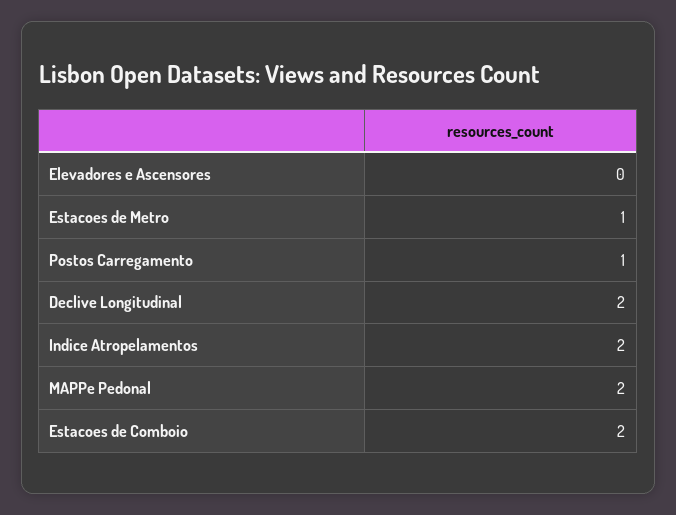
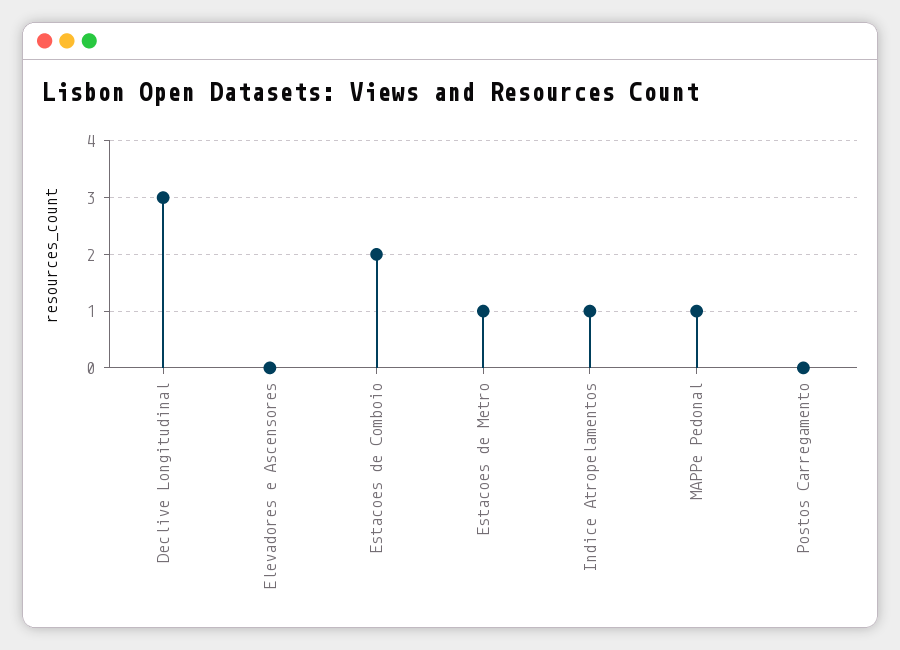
  {
    "Elevadores e Ascensores": 0,
    "Estacoes de Metro": 1,
-   "Postos Carregamento": 1,
+   "Postos Carregamento": 0,
-   "Declive Longitudinal": 2,
+   "Declive Longitudinal": 3,
-   "Indice Atropelamentos": 2,
+   "Indice Atropelamentos": 1,
-   "MAPPe Pedonal": 2,
+   "MAPPe Pedonal": 1,
    "Estacoes de Comboio": 2
  }

